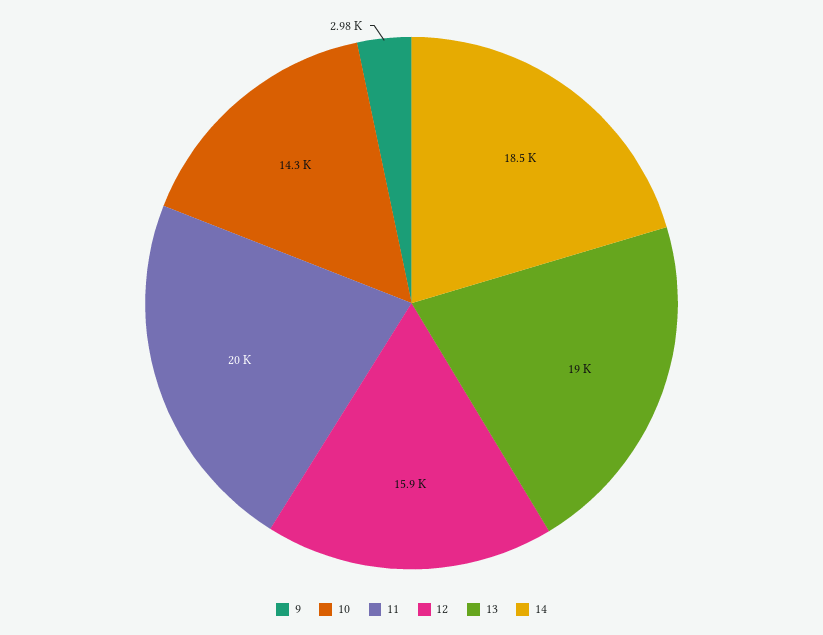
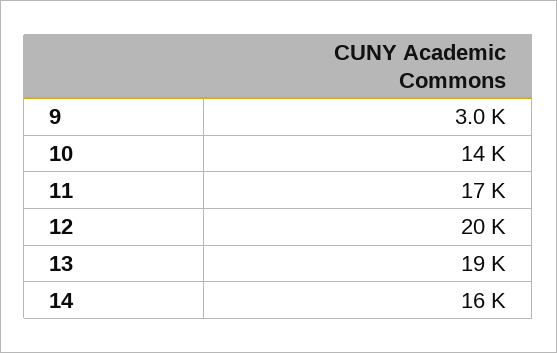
  {
    "9": 2980,
    "10": 14300,
-   "11": 20000,
+   "11": 17000,
-   "12": 15900,
+   "12": 20000,
    "13": 19000,
-   "14": 18500
+   "14": 16000
  }

